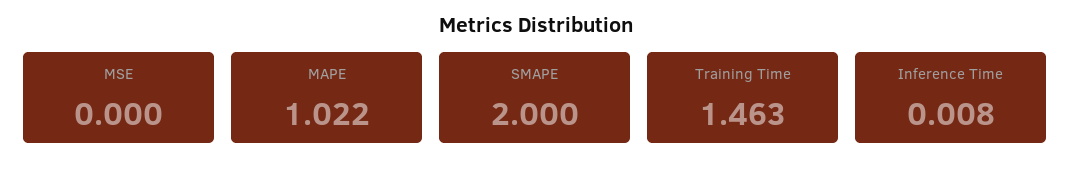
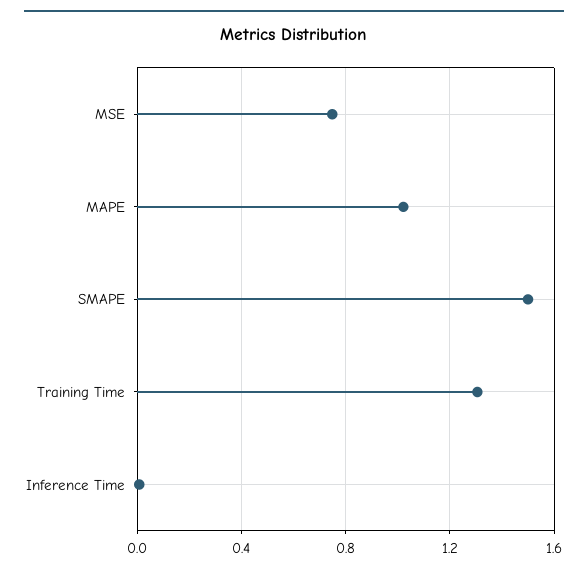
  {
-   "MSE": 0,
+   "MSE": 0.75,
    "MAPE": 1.022,
-   "SMAPE": 2,
+   "SMAPE": 1.5,
-   "Training Time": 1.463,
+   "Training Time": 1.3,
    "Inference Time": 0.008
  }

